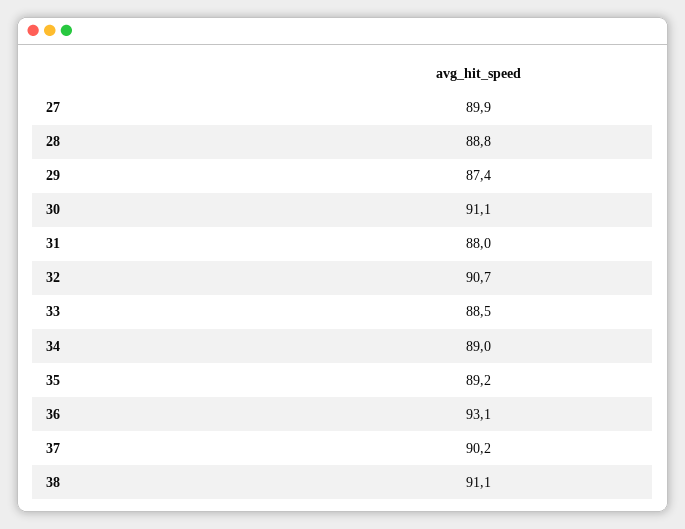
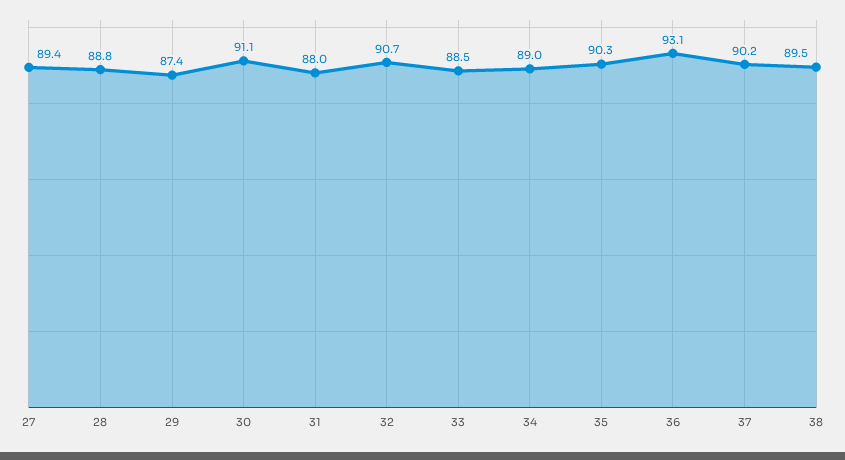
  {
-   "27": 89.9,
+   "27": 89.4,
    "28": 88.8,
    "29": 87.4,
    "30": 91.1,
    "31": 88,
    "32": 90.7,
    "33": 88.5,
    "34": 89,
-   "35": 89.2,
+   "35": 90.3,
    "36": 93.1,
    "37": 90.2,
-   "38": 91.1
+   "38": 89.5
  }

